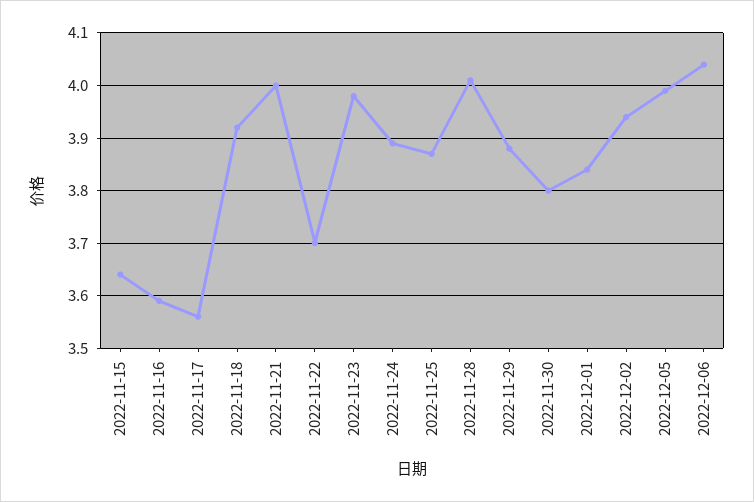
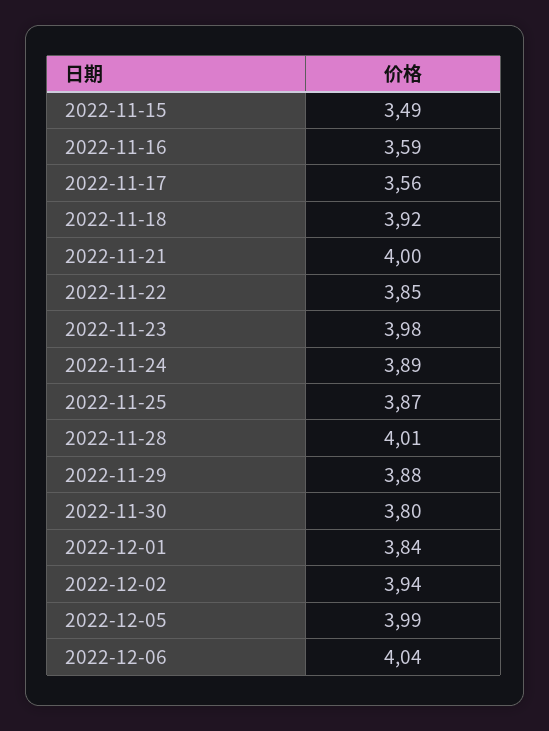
  {
-   "2022-11-15": 3.65,
+   "2022-11-15": 3.49,
    "2022-11-16": 3.59,
    "2022-11-17": 3.56,
    "2022-11-18": 3.92,
    "2022-11-21": 4,
-   "2022-11-22": 3.7,
+   "2022-11-22": 3.85,
    "2022-11-23": 3.98,
    "2022-11-24": 3.89,
    "2022-11-25": 3.87,
    "2022-11-28": 4.01,
    "2022-11-29": 3.88,
    "2022-11-30": 3.8,
    "2022-12-01": 3.84,
    "2022-12-02": 3.94,
    "2022-12-05": 3.99,
    "2022-12-06": 4.04
  }

